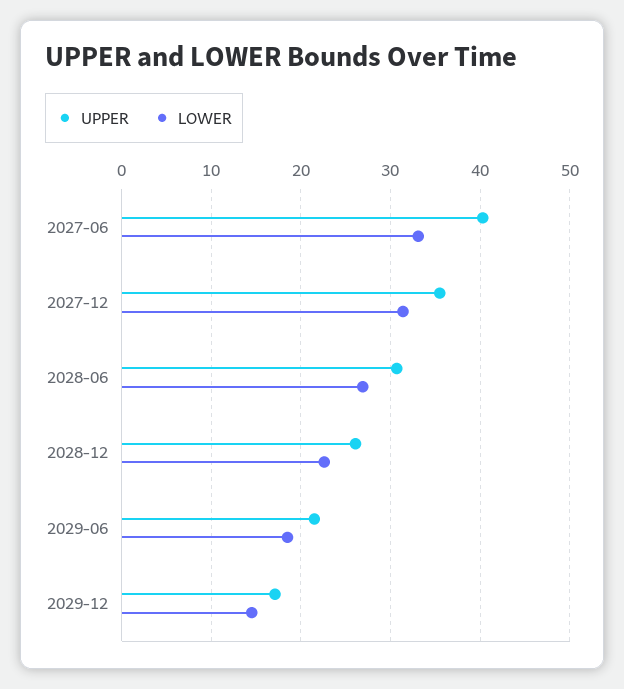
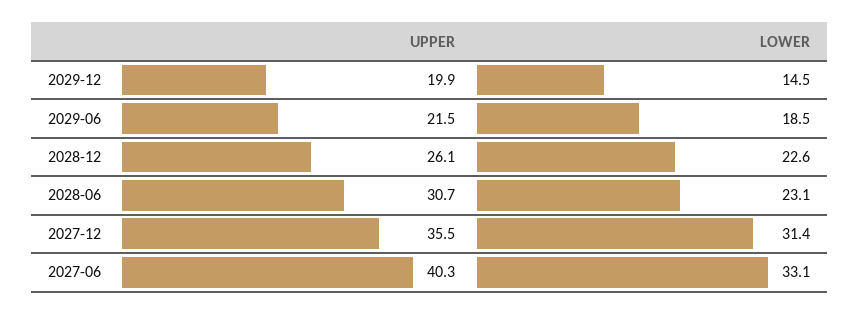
  {
    "UPPER": {
      "2027-06": 40.3,
      "2027-12": 35.5,
      "2028-06": 30.7,
      "2028-12": 26.1,
      "2029-06": 21.5,
-     "2029-12": 17
+     "2029-12": 19.9
    },
    "LOWER": {
      "2027-06": 33.1,
      "2027-12": 31.4,
-     "2028-06": 27,
+     "2028-06": 23.1,
      "2028-12": 22.6,
      "2029-06": 18.5,
      "2029-12": 14.5
    }
  }

